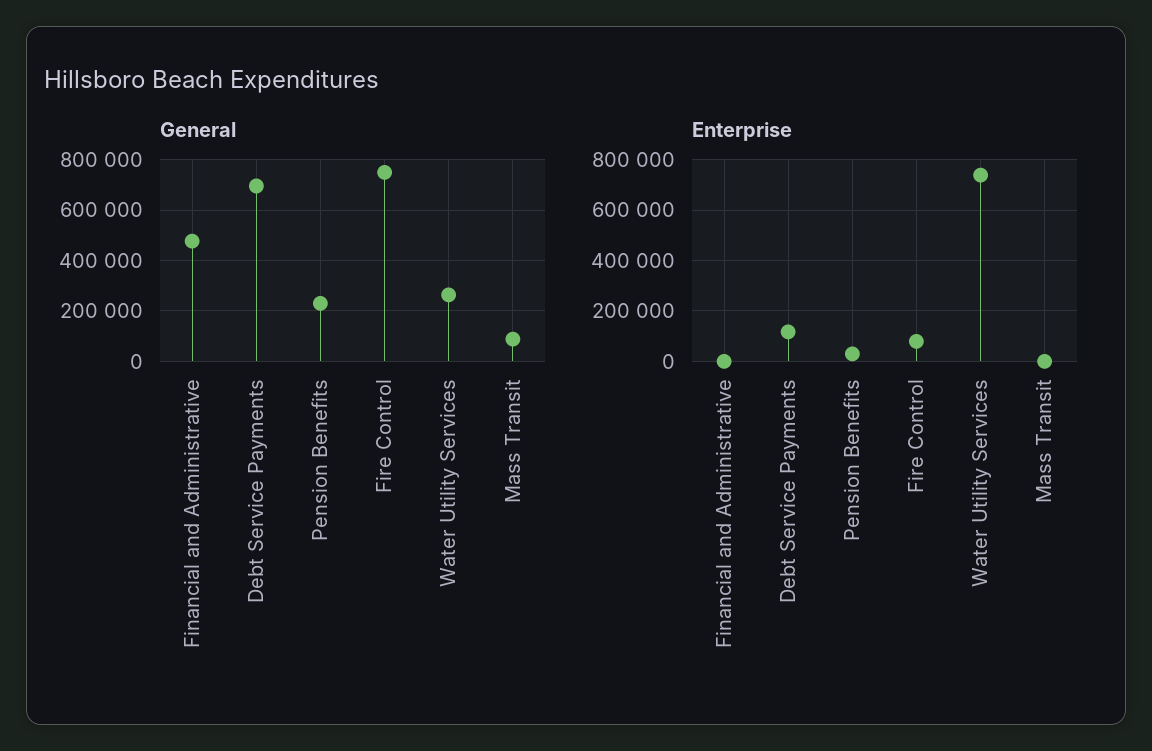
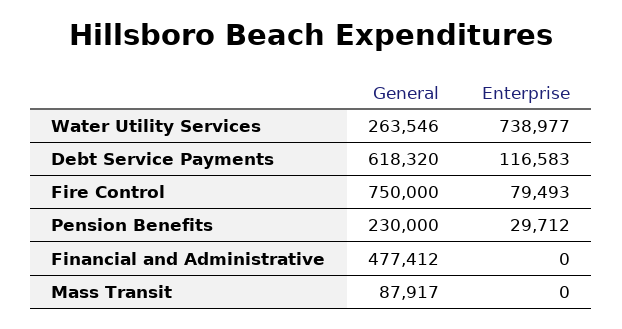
  {
    "General": {
      "Financial and Administrative": 477412,
-     "Debt Service Payments": 700000,
+     "Debt Service Payments": 618320,
      "Pension Benefits": 230000,
      "Fire Control": 750000,
      "Water Utility Services": 263546,
      "Mass Transit": 87917
    },
    "Enterprise": {
      "Financial and Administrative": 0,
      "Debt Service Payments": 116583,
      "Pension Benefits": 29712,
      "Fire Control": 79493,
      "Water Utility Services": 738977,
      "Mass Transit": 0
    }
  }

